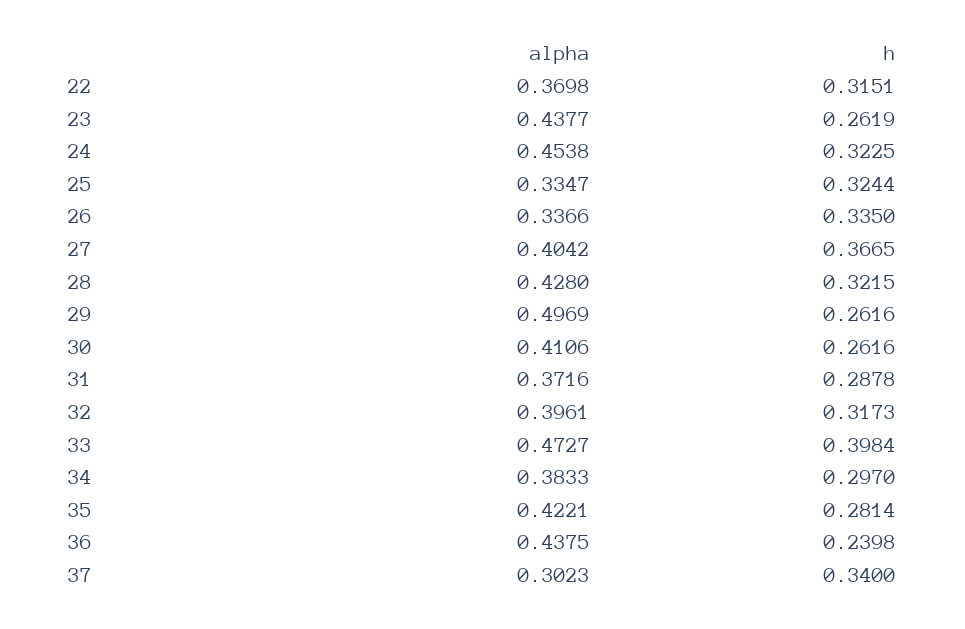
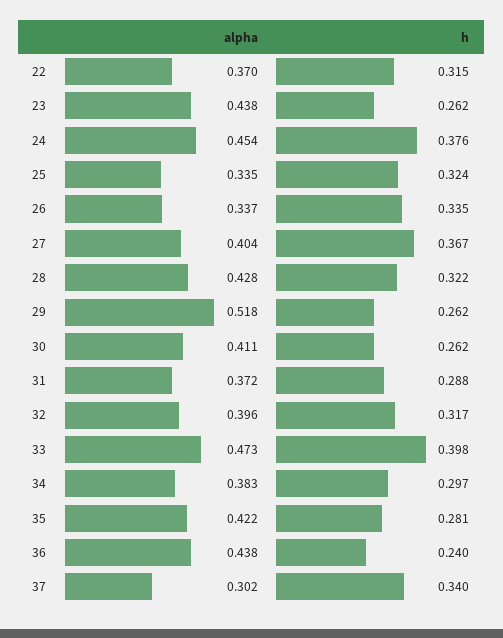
  {
    "alpha": {
      "22": 0.3698,
      "23": 0.4377,
      "24": 0.4538,
      "25": 0.3347,
      "26": 0.3366,
      "27": 0.4042,
      "28": 0.428,
-     "29": 0.4969,
+     "29": 0.518,
      "30": 0.4106,
      "31": 0.3716,
      "32": 0.3961,
      "33": 0.4727,
      "34": 0.3833,
      "35": 0.4221,
      "36": 0.4375,
      "37": 0.3023
    },
    "h": {
      "22": 0.3151,
      "23": 0.2619,
-     "24": 0.3225,
+     "24": 0.376,
      "25": 0.3244,
      "26": 0.335,
      "27": 0.3665,
      "28": 0.3215,
      "29": 0.2616,
      "30": 0.2616,
      "31": 0.2878,
      "32": 0.3173,
      "33": 0.3984,
      "34": 0.297,
      "35": 0.2814,
      "36": 0.2398,
      "37": 0.34
    }
  }

